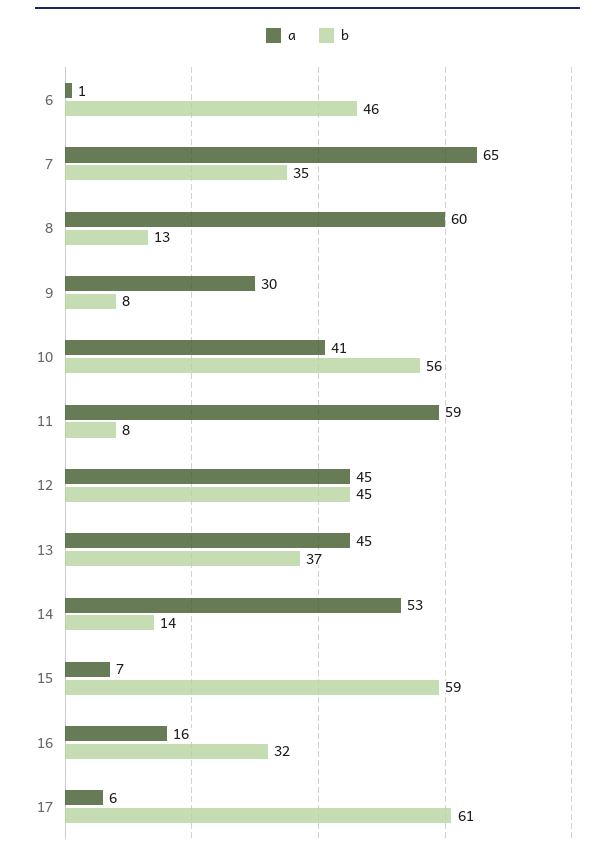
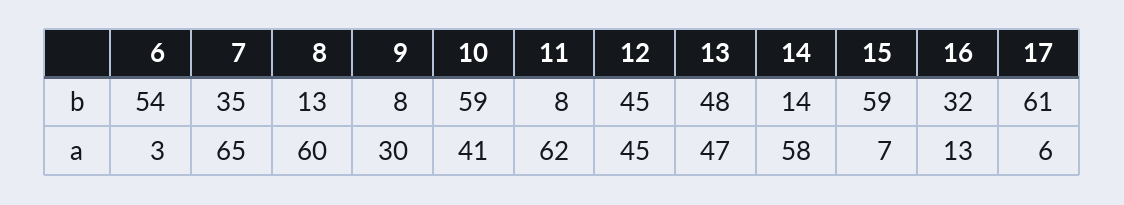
  {
    "a": {
-     "6": 1,
+     "6": 3,
      "7": 65,
      "8": 60,
      "9": 30,
      "10": 41,
-     "11": 59,
+     "11": 62,
      "12": 45,
-     "13": 45,
+     "13": 47,
-     "14": 53,
+     "14": 58,
      "15": 7,
-     "16": 16,
+     "16": 13,
      "17": 6
    },
    "b": {
-     "6": 46,
+     "6": 54,
      "7": 35,
      "8": 13,
      "9": 8,
-     "10": 56,
+     "10": 59,
      "11": 8,
      "12": 45,
-     "13": 37,
+     "13": 48,
      "14": 14,
      "15": 59,
      "16": 32,
      "17": 61
    }
  }

